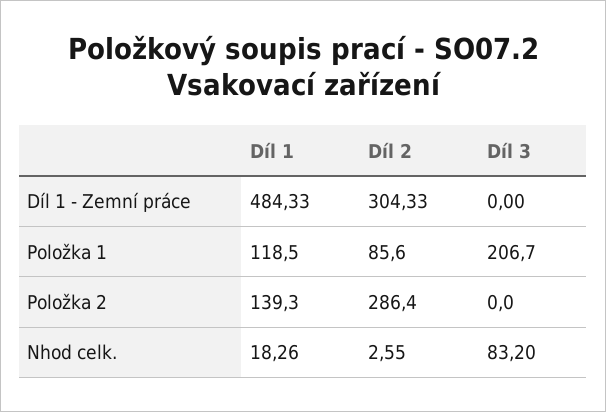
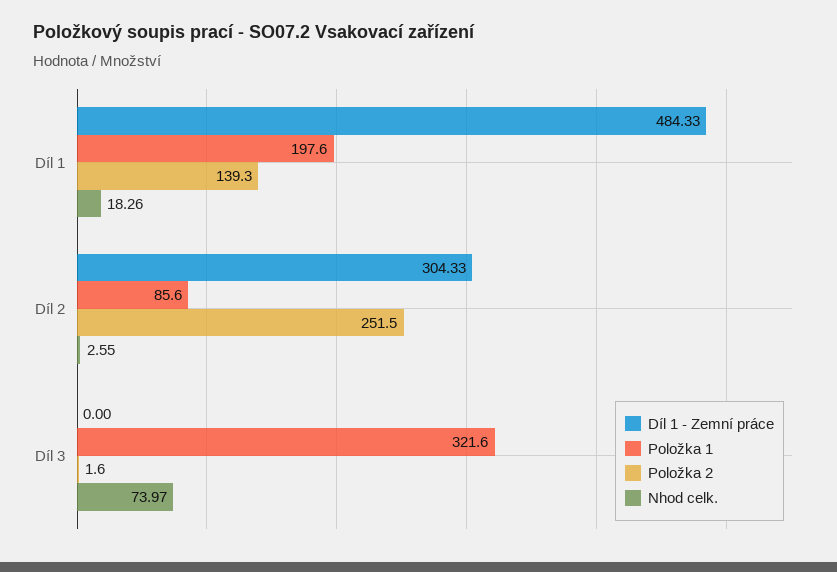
  {
    "Díl 1 - Zemní práce": {
      "Díl 1": 484.33,
      "Díl 2": 304.33,
      "Díl 3": 0
    },
    "Položka 1": {
-     "Díl 1": 118.5,
+     "Díl 1": 197.6,
      "Díl 2": 85.6,
-     "Díl 3": 206.7
+     "Díl 3": 321.6
    },
    "Položka 2": {
      "Díl 1": 139.3,
-     "Díl 2": 286.4,
+     "Díl 2": 251.5,
-     "Díl 3": 0
+     "Díl 3": 1.6
    },
    "Nhod celk.": {
      "Díl 1": 18.26,
      "Díl 2": 2.55,
-     "Díl 3": 83.2
+     "Díl 3": 73.97
    }
  }

